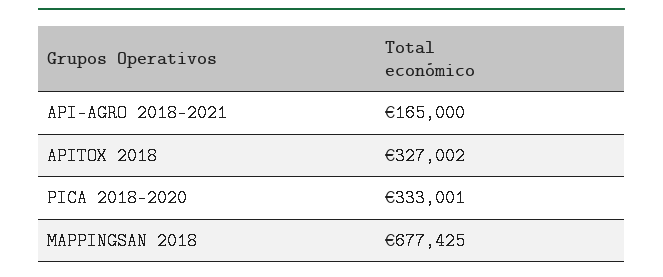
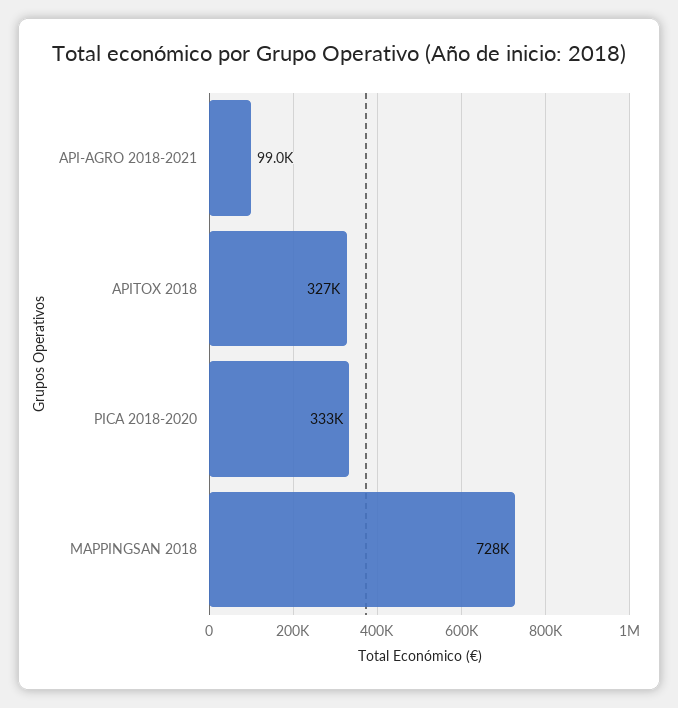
  {
-   "API-AGRO 2018-2021": 165000,
+   "API-AGRO 2018-2021": 99000,
    "APITOX 2018": 327002,
    "PICA 2018-2020": 333001,
-   "MAPPINGSAN 2018": 677425
+   "MAPPINGSAN 2018": 728000
  }

